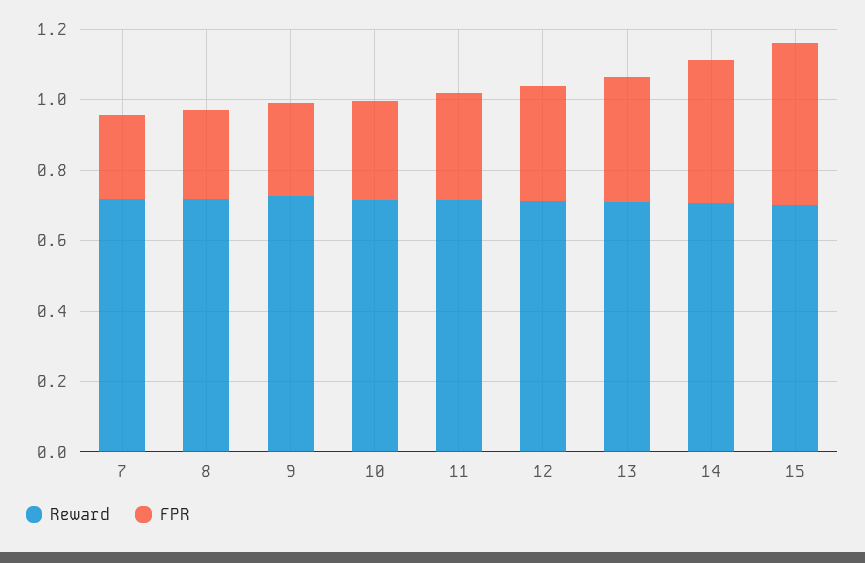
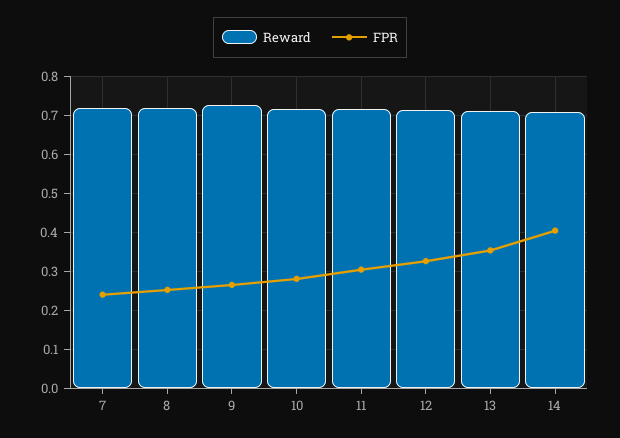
  {
    "Reward": {
      "7": 0.72,
      "8": 0.72,
      "9": 0.72,
      "10": 0.72,
      "11": 0.72,
      "12": 0.72,
      "13": 0.72,
-     "14": 0.7,
+     "14": 0.7
-     "15": 0.7
    },
    "FPR": {
      "7": 0.24,
      "8": 0.26,
      "9": 0.26,
      "10": 0.28,
      "11": 0.3,
      "12": 0.32,
      "13": 0.36,
-     "14": 0.4,
+     "14": 0.4
-     "15": 0.45
    }
  }

